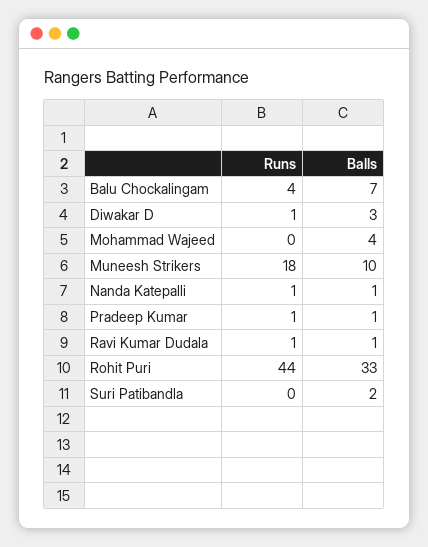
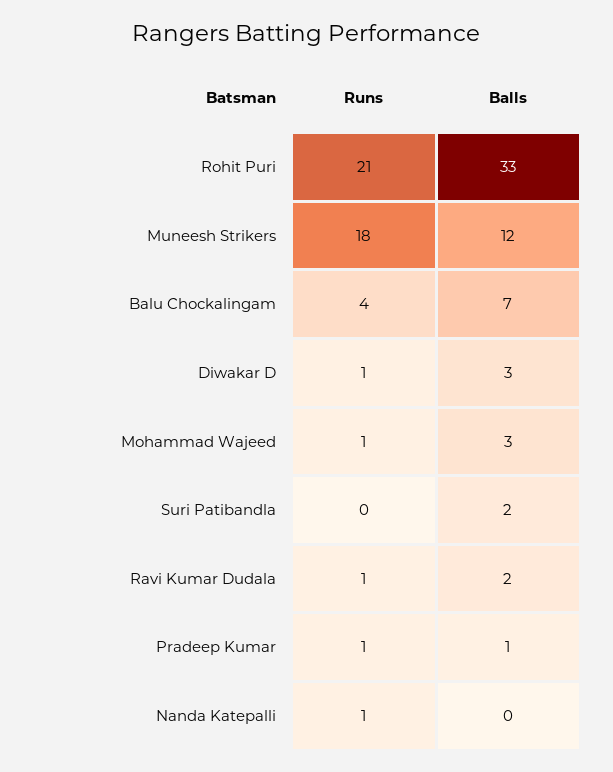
  {
    "Runs": {
      "Balu Chockalingam": 4,
      "Diwakar D": 1,
-     "Mohammad Wajeed": 0,
+     "Mohammad Wajeed": 1,
      "Muneesh Strikers": 18,
      "Nanda Katepalli": 1,
      "Pradeep Kumar": 1,
      "Ravi Kumar Dudala": 1,
-     "Rohit Puri": 44,
+     "Rohit Puri": 21,
      "Suri Patibandla": 0
    },
    "Balls": {
      "Balu Chockalingam": 7,
      "Diwakar D": 3,
-     "Mohammad Wajeed": 4,
+     "Mohammad Wajeed": 3,
-     "Muneesh Strikers": 10,
+     "Muneesh Strikers": 12,
-     "Nanda Katepalli": 1,
+     "Nanda Katepalli": 0,
      "Pradeep Kumar": 1,
-     "Ravi Kumar Dudala": 1,
+     "Ravi Kumar Dudala": 2,
      "Rohit Puri": 33,
      "Suri Patibandla": 2
    }
  }

